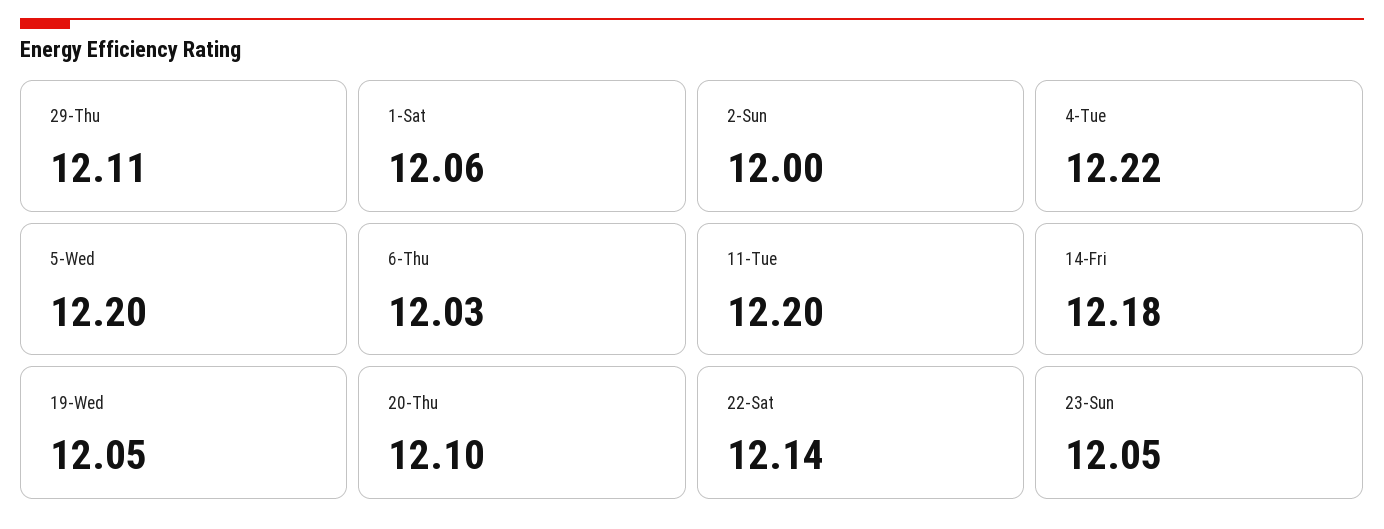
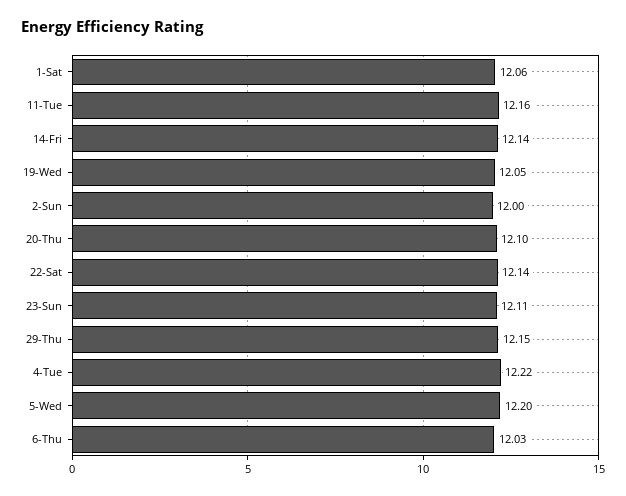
  {
-   "29-Thu": 12.11,
+   "29-Thu": 12.15,
    "1-Sat": 12.06,
    "2-Sun": 12,
    "4-Tue": 12.22,
    "5-Wed": 12.2,
    "6-Thu": 12.03,
-   "11-Tue": 12.2,
+   "11-Tue": 12.16,
-   "14-Fri": 12.18,
+   "14-Fri": 12.14,
    "19-Wed": 12.05,
    "20-Thu": 12.1,
    "22-Sat": 12.14,
-   "23-Sun": 12.05
+   "23-Sun": 12.11
  }

